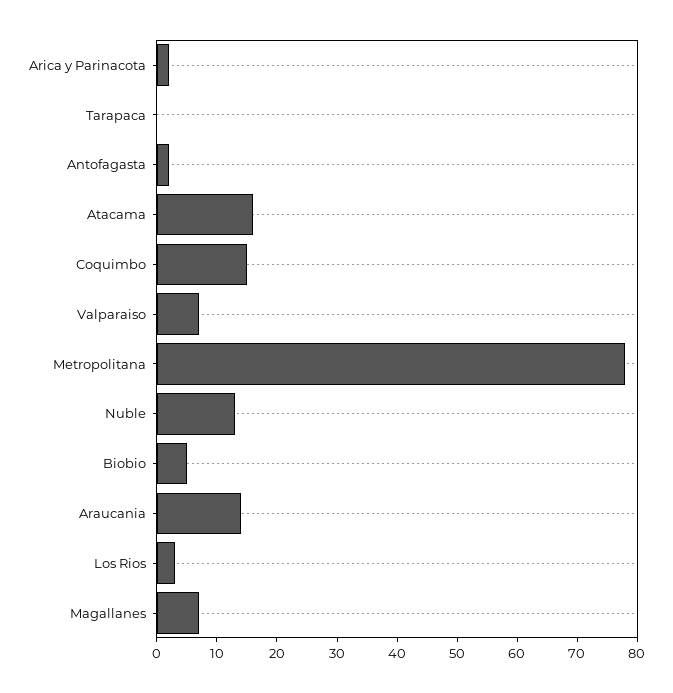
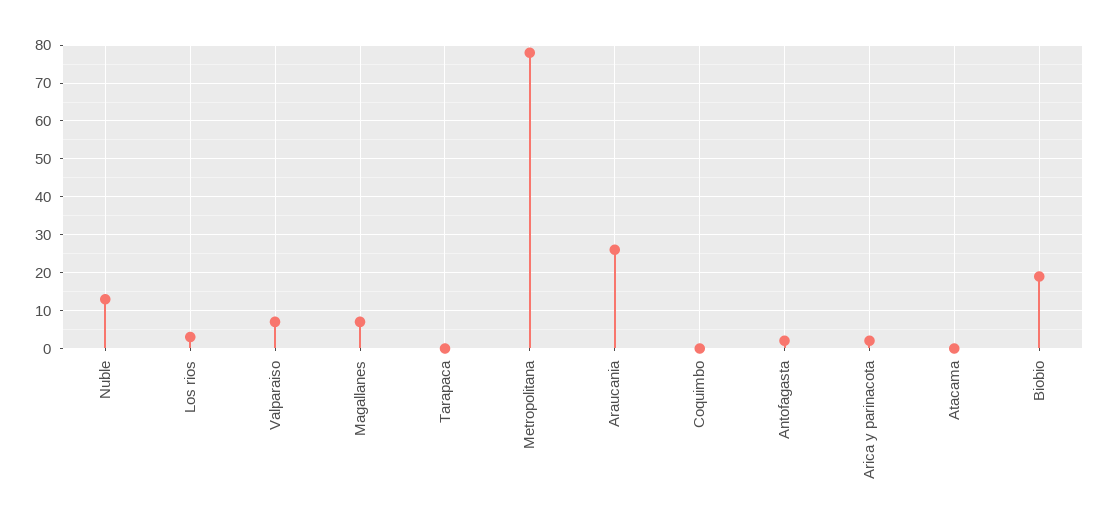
  {
    "Arica y Parinacota": 0,
    "Tarapaca": 0,
    "Antofagasta": 0,
-   "Atacama": 15,
+   "Atacama": 0,
-   "Coquimbo": 15,
+   "Coquimbo": 0,
    "Valparaiso": 5,
    "Metropolitana": 80,
    "Nuble": 15,
-   "Biobio": 5,
+   "Biobio": 20,
-   "Araucania": 15,
+   "Araucania": 25,
    "Los Rios": 5,
    "Magallanes": 5
  }

